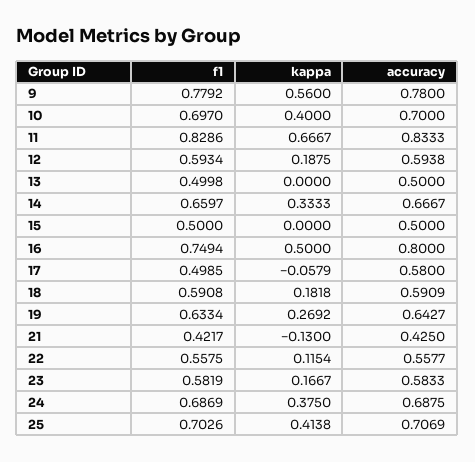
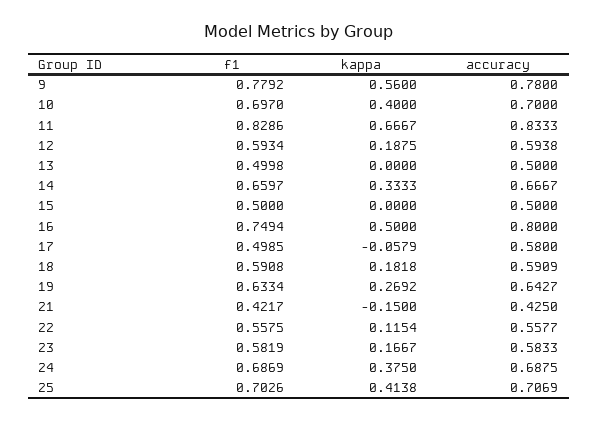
  {
    "f1": {
      "9": 0.7792,
      "10": 0.697,
      "11": 0.8286,
      "12": 0.5934,
      "13": 0.4998,
      "14": 0.6597,
      "15": 0.5,
      "16": 0.7494,
      "17": 0.4985,
      "18": 0.5908,
      "19": 0.6334,
      "21": 0.4217,
      "22": 0.5575,
      "23": 0.5819,
      "24": 0.6869,
      "25": 0.7026
    },
    "kappa": {
      "9": 0.56,
      "10": 0.4,
      "11": 0.6667,
      "12": 0.1875,
      "13": 0,
      "14": 0.3333,
      "15": 0,
      "16": 0.5,
      "17": -0.0579,
      "18": 0.1818,
      "19": 0.2692,
-     "21": -0.13,
+     "21": -0.15,
      "22": 0.1154,
      "23": 0.1667,
      "24": 0.375,
      "25": 0.4138
    },
    "accuracy": {
      "9": 0.78,
      "10": 0.7,
      "11": 0.8333,
      "12": 0.5938,
      "13": 0.5,
      "14": 0.6667,
      "15": 0.5,
      "16": 0.8,
      "17": 0.58,
      "18": 0.5909,
      "19": 0.6427,
      "21": 0.425,
      "22": 0.5577,
      "23": 0.5833,
      "24": 0.6875,
      "25": 0.7069
    }
  }

